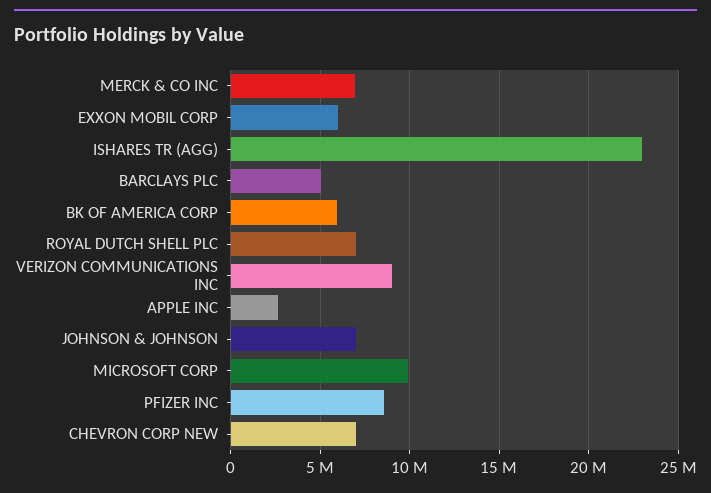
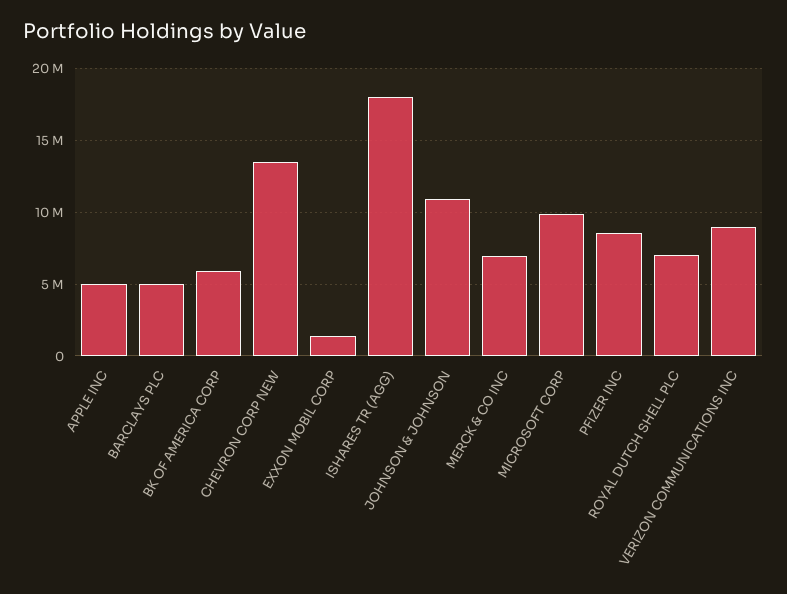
  {
    "MERCK & CO INC": 7000000,
-   "EXXON MOBIL CORP": 6000000,
+   "EXXON MOBIL CORP": 1500000,
-   "ISHARES TR (AGG)": 23000000,
+   "ISHARES TR (AGG)": 18000000,
    "BARCLAYS PLC": 5000000,
    "BK OF AMERICA CORP": 6000000,
    "ROYAL DUTCH SHELL PLC": 7000000,
    "VERIZON COMMUNICATIONS INC": 9000000,
-   "APPLE INC": 2500000,
+   "APPLE INC": 5000000,
-   "JOHNSON & JOHNSON": 7000000,
+   "JOHNSON & JOHNSON": 11000000,
    "MICROSOFT CORP": 10000000,
    "PFIZER INC": 8500000,
-   "CHEVRON CORP NEW": 7000000
+   "CHEVRON CORP NEW": 13500000
  }

